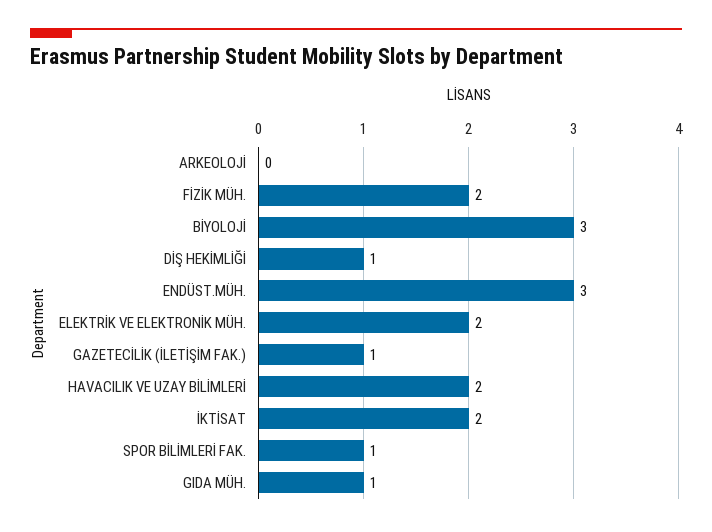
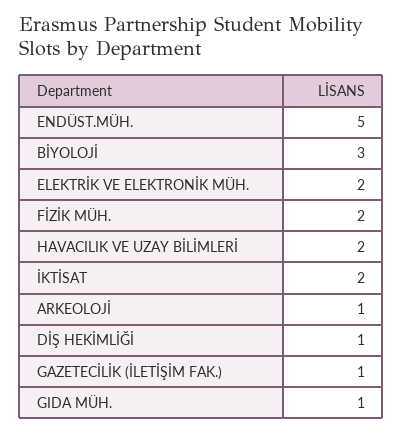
  {
-   "ARKEOLOJİ": 0,
+   "ARKEOLOJİ": 1,
    "FİZİK MÜH.": 2,
    "BİYOLOJİ": 3,
    "DİŞ HEKİMLİĞİ": 1,
-   "ENDÜST.MÜH.": 3,
+   "ENDÜST.MÜH.": 5,
    "ELEKTRİK VE ELEKTRONİK MÜH.": 2,
    "GAZETECİLİK (İLETİŞİM FAK.)": 1,
    "HAVACILIK VE UZAY BİLİMLERİ": 2,
    "İKTİSAT": 2,
-   "SPOR BİLİMLERİ FAK.": 1,
    "GIDA MÜH.": 1
  }

